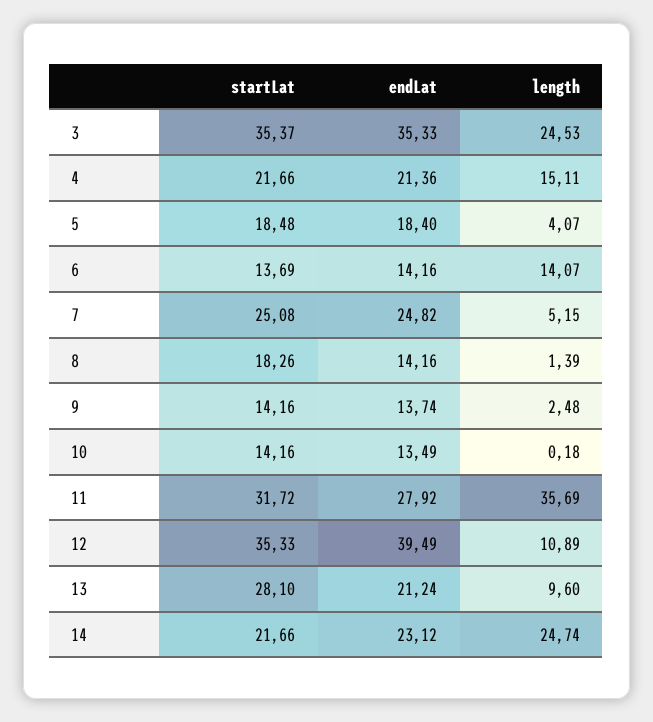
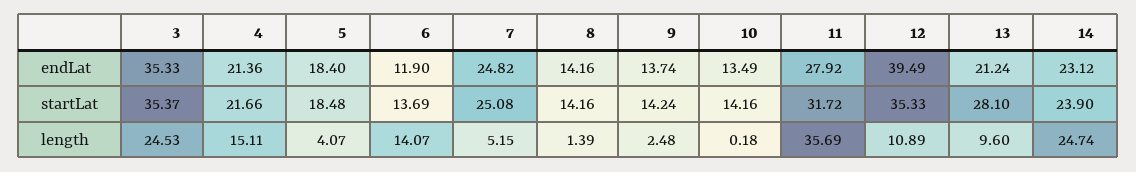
  {
    "startLat": {
      "3": 35.37,
      "4": 21.66,
      "5": 18.48,
      "6": 13.69,
      "7": 25.08,
-     "8": 18.26,
+     "8": 14.16,
-     "9": 14.16,
+     "9": 14.24,
      "10": 14.16,
      "11": 31.72,
      "12": 35.33,
      "13": 28.1,
-     "14": 21.66
+     "14": 23.9
    },
    "endLat": {
      "3": 35.33,
      "4": 21.36,
      "5": 18.4,
-     "6": 14.16,
+     "6": 11.9,
      "7": 24.82,
      "8": 14.16,
      "9": 13.74,
      "10": 13.49,
      "11": 27.92,
      "12": 39.49,
      "13": 21.24,
      "14": 23.12
    },
    "length": {
      "3": 24.53,
      "4": 15.11,
      "5": 4.07,
      "6": 14.07,
      "7": 5.15,
      "8": 1.39,
      "9": 2.48,
      "10": 0.18,
      "11": 35.69,
      "12": 10.89,
      "13": 9.6,
      "14": 24.74
    }
  }

